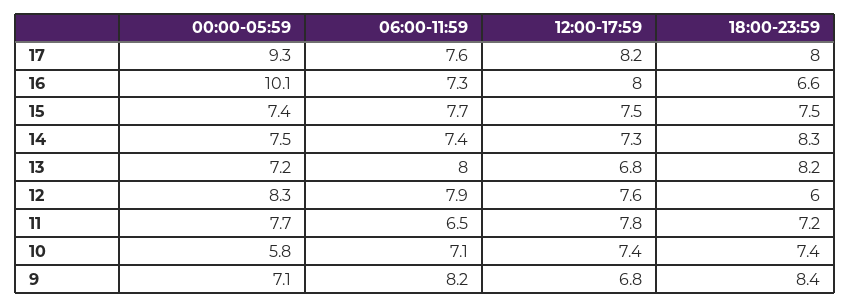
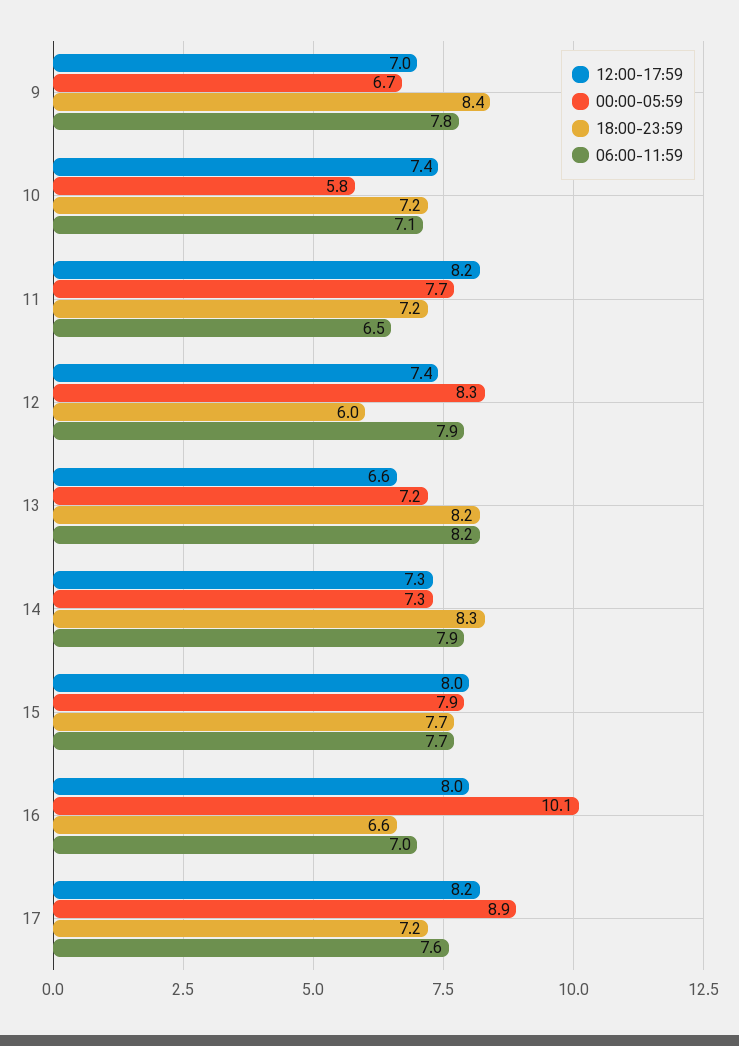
  {
    "00:00-05:59": {
-     "17": 9.3,
+     "17": 8.9,
      "16": 10.1,
-     "15": 7.4,
+     "15": 7.9,
-     "14": 7.5,
+     "14": 7.3,
      "13": 7.2,
      "12": 8.3,
      "11": 7.7,
      "10": 5.8,
-     "9": 7.1
+     "9": 6.7
    },
    "06:00-11:59": {
      "17": 7.6,
-     "16": 7.3,
+     "16": 7,
      "15": 7.7,
-     "14": 7.4,
+     "14": 7.9,
-     "13": 8,
+     "13": 8.2,
      "12": 7.9,
      "11": 6.5,
      "10": 7.1,
-     "9": 8.2
+     "9": 7.8
    },
    "12:00-17:59": {
      "17": 8.2,
      "16": 8,
-     "15": 7.5,
+     "15": 8,
      "14": 7.3,
-     "13": 6.8,
+     "13": 6.6,
-     "12": 7.6,
+     "12": 7.4,
-     "11": 7.8,
+     "11": 8.2,
      "10": 7.4,
-     "9": 6.8
+     "9": 7
    },
    "18:00-23:59": {
-     "17": 8,
+     "17": 7.2,
      "16": 6.6,
-     "15": 7.5,
+     "15": 7.7,
      "14": 8.3,
      "13": 8.2,
      "12": 6,
      "11": 7.2,
-     "10": 7.4,
+     "10": 7.2,
      "9": 8.4
    }
  }

